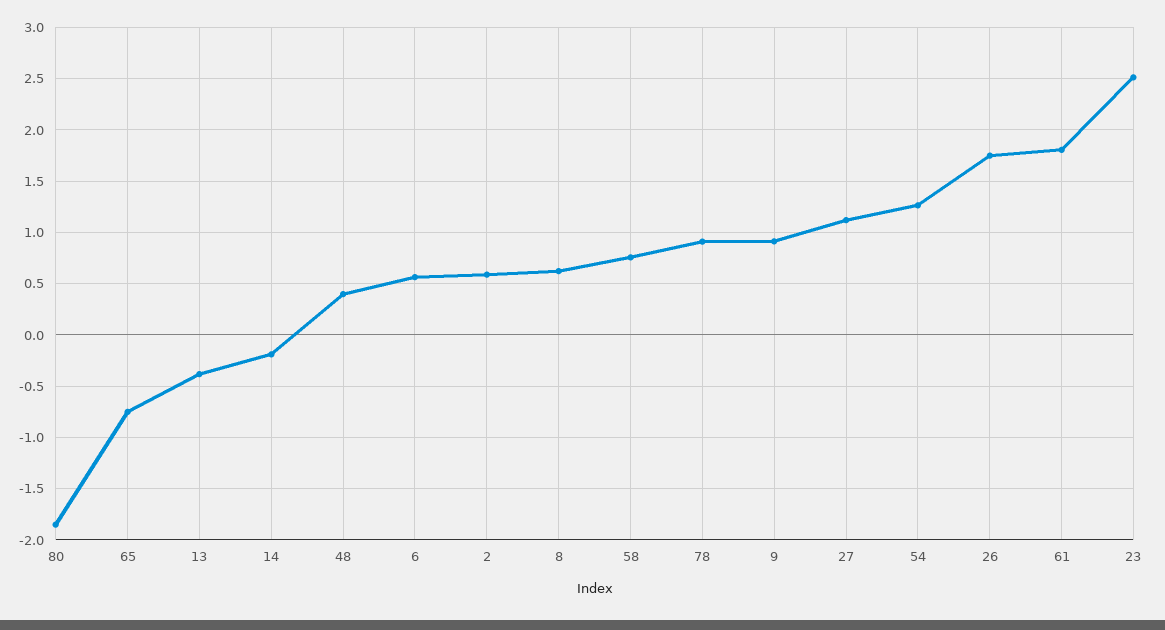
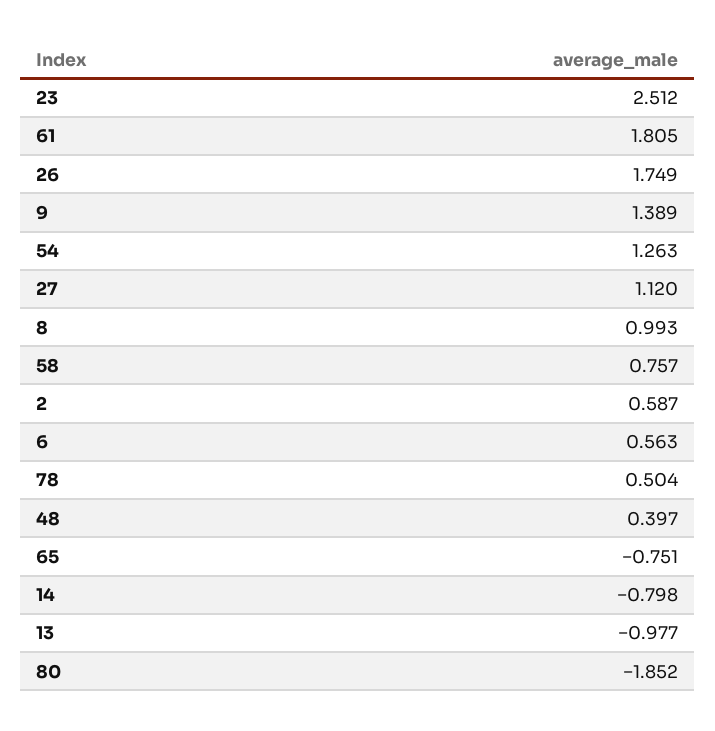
  {
    "80": -1.852,
    "65": -0.751,
-   "13": -0.4,
+   "13": -0.977,
-   "14": -0.2,
+   "14": -0.798,
    "48": 0.397,
    "6": 0.563,
    "2": 0.587,
-   "8": 0.6,
+   "8": 0.993,
    "58": 0.757,
-   "78": 0.9,
+   "78": 0.504,
-   "9": 0.9,
+   "9": 1.389,
    "27": 1.12,
    "54": 1.263,
    "26": 1.749,
    "61": 1.805,
    "23": 2.512
  }

